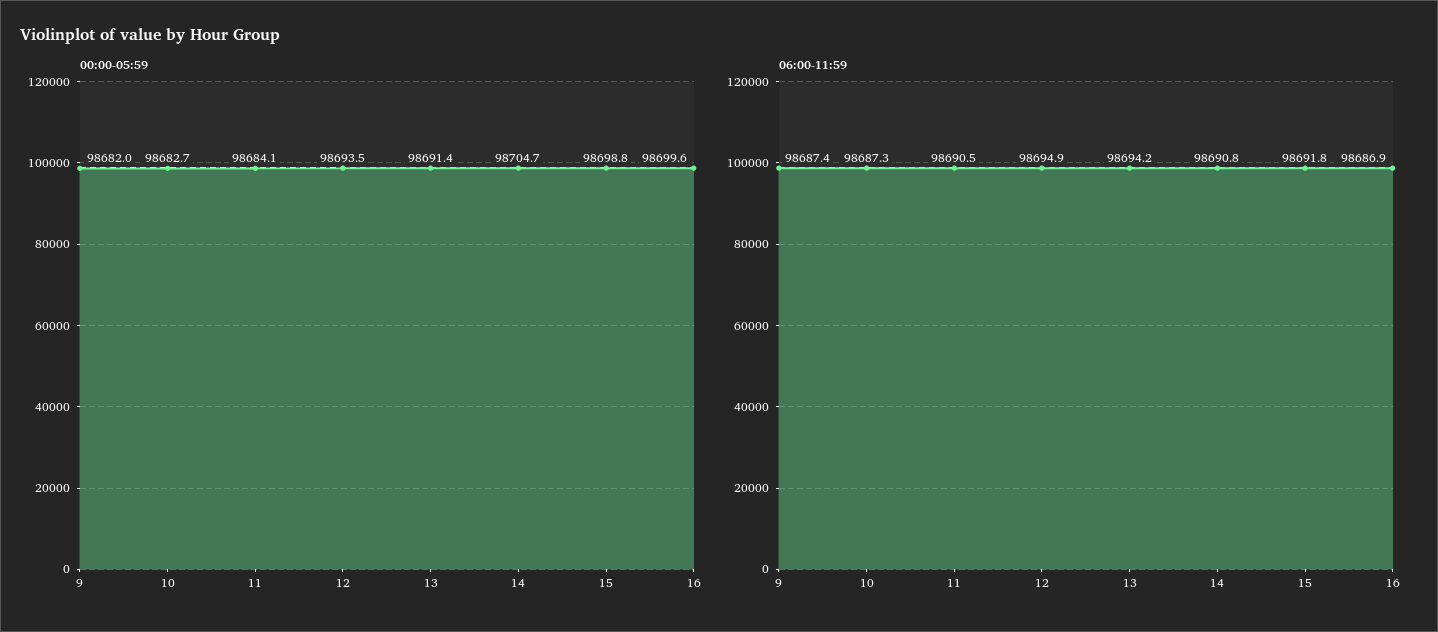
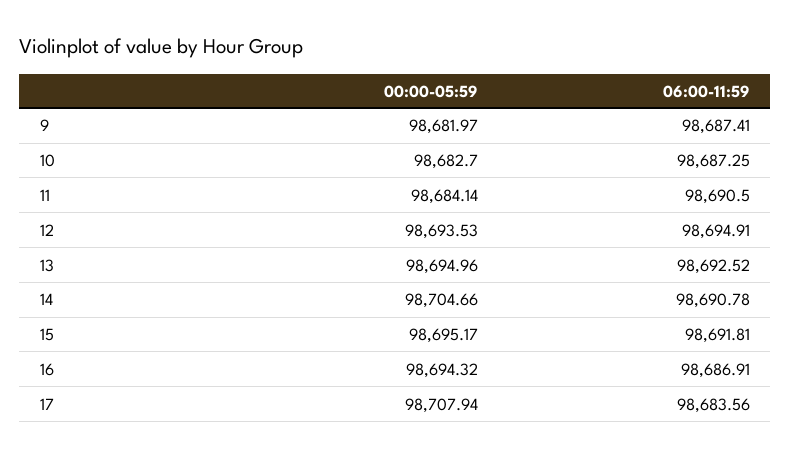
  {
    "00:00-05:59": {
      "9": 98681.97,
      "10": 98682.7,
      "11": 98684.14,
      "12": 98693.53,
-     "13": 98691.4,
+     "13": 98694.96,
      "14": 98704.66,
-     "15": 98698.8,
+     "15": 98695.17,
-     "16": 98699.6
+     "16": 98694.32,
+     "17": 98707.94
    },
    "06:00-11:59": {
      "9": 98687.41,
      "10": 98687.25,
      "11": 98690.5,
      "12": 98694.91,
-     "13": 98694.2,
+     "13": 98692.52,
      "14": 98690.78,
      "15": 98691.81,
-     "16": 98686.91
+     "16": 98686.91,
+     "17": 98683.56
    }
  }

